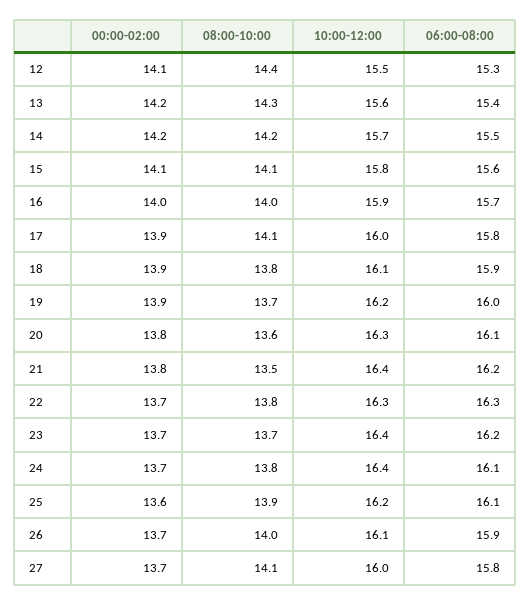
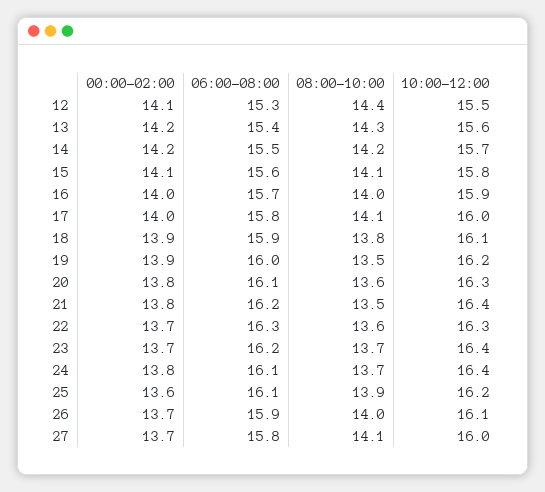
  {
    "00:00-02:00": {
      "12": 14.1,
      "13": 14.2,
      "14": 14.2,
      "15": 14.1,
      "16": 14,
-     "17": 13.9,
+     "17": 14,
      "18": 13.9,
      "19": 13.9,
      "20": 13.8,
      "21": 13.8,
      "22": 13.7,
      "23": 13.7,
-     "24": 13.7,
+     "24": 13.8,
      "25": 13.6,
      "26": 13.7,
      "27": 13.7
    },
    "08:00-10:00": {
      "12": 14.4,
      "13": 14.3,
      "14": 14.2,
      "15": 14.1,
      "16": 14,
      "17": 14.1,
      "18": 13.8,
-     "19": 13.7,
+     "19": 13.5,
      "20": 13.6,
      "21": 13.5,
-     "22": 13.8,
+     "22": 13.6,
      "23": 13.7,
-     "24": 13.8,
+     "24": 13.7,
      "25": 13.9,
      "26": 14,
      "27": 14.1
    },
    "10:00-12:00": {
      "12": 15.5,
      "13": 15.6,
      "14": 15.7,
      "15": 15.8,
      "16": 15.9,
      "17": 16,
      "18": 16.1,
      "19": 16.2,
      "20": 16.3,
      "21": 16.4,
      "22": 16.3,
      "23": 16.4,
      "24": 16.4,
      "25": 16.2,
      "26": 16.1,
      "27": 16
    },
    "06:00-08:00": {
      "12": 15.3,
      "13": 15.4,
      "14": 15.5,
      "15": 15.6,
      "16": 15.7,
      "17": 15.8,
      "18": 15.9,
      "19": 16,
      "20": 16.1,
      "21": 16.2,
      "22": 16.3,
      "23": 16.2,
      "24": 16.1,
      "25": 16.1,
      "26": 15.9,
      "27": 15.8
    }
  }

